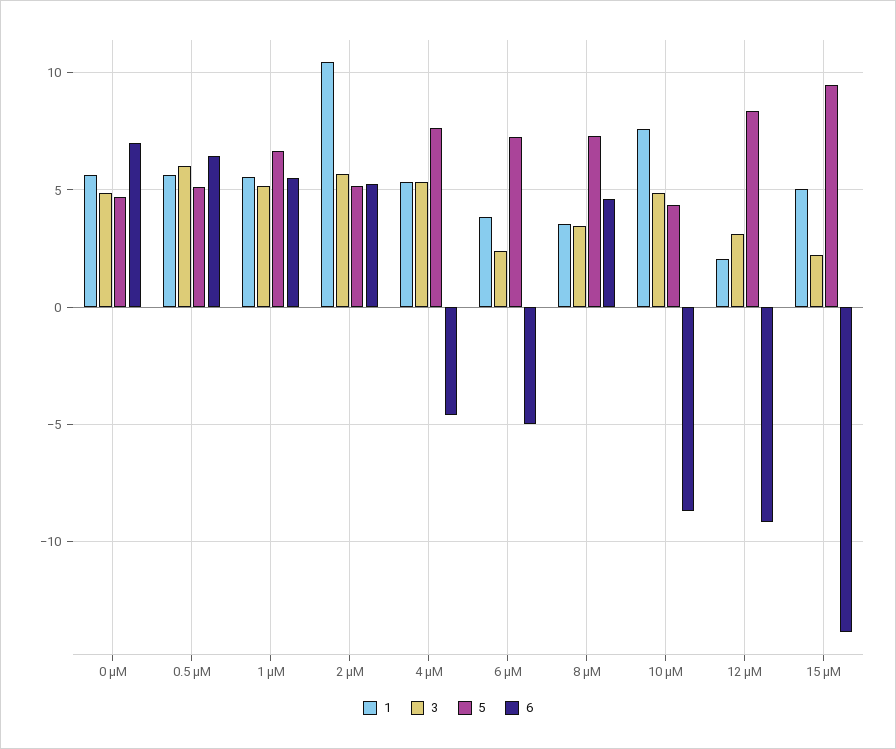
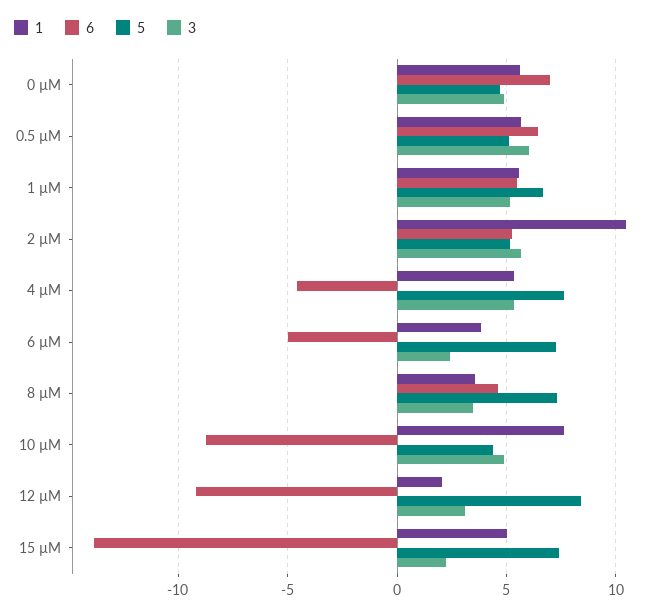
  {
    "1": {
      "0 µM": 5.5,
      "0.5 µM": 5.5,
      "1 µM": 5.5,
      "2 µM": 10.5,
      "4 µM": 5.5,
      "6 µM": 4,
      "8 µM": 3.5,
      "10 µM": 7.5,
      "12 µM": 2,
      "15 µM": 5
    },
    "3": {
      "0 µM": 5,
      "0.5 µM": 6,
      "1 µM": 5,
      "2 µM": 5.5,
      "4 µM": 5.5,
      "6 µM": 2.5,
      "8 µM": 3.5,
      "10 µM": 5,
      "12 µM": 3,
      "15 µM": 2
    },
    "5": {
      "0 µM": 4.5,
      "0.5 µM": 5,
      "1 µM": 6.5,
      "2 µM": 5,
      "4 µM": 7.5,
      "6 µM": 7.5,
      "8 µM": 7.5,
      "10 µM": 4.5,
      "12 µM": 8.5,
-     "15 µM": 9.5
+     "15 µM": 7.5
    },
    "6": {
      "0 µM": 7,
      "0.5 µM": 6.5,
      "1 µM": 5.5,
      "2 µM": 5.5,
      "4 µM": -4.5,
      "6 µM": -5,
      "8 µM": 4.5,
      "10 µM": -8.5,
      "12 µM": -9,
      "15 µM": -14
    }
  }

